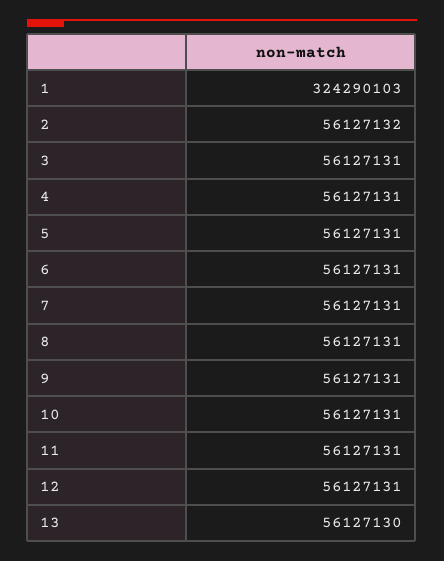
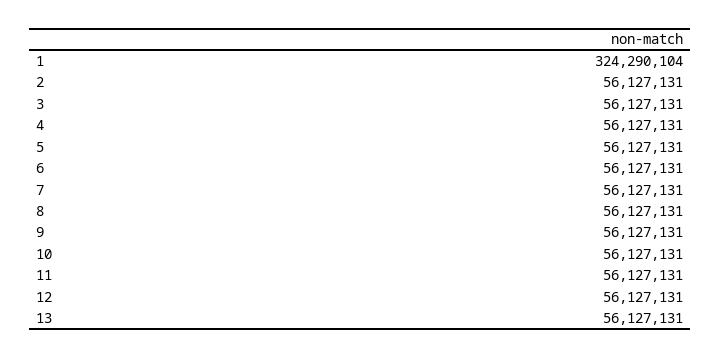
  {
-   "1": 324290103,
+   "1": 324290104,
-   "2": 56127132,
+   "2": 56127131,
    "3": 56127131,
    "4": 56127131,
    "5": 56127131,
    "6": 56127131,
    "7": 56127131,
    "8": 56127131,
    "9": 56127131,
    "10": 56127131,
    "11": 56127131,
    "12": 56127131,
-   "13": 56127130
+   "13": 56127131
  }

